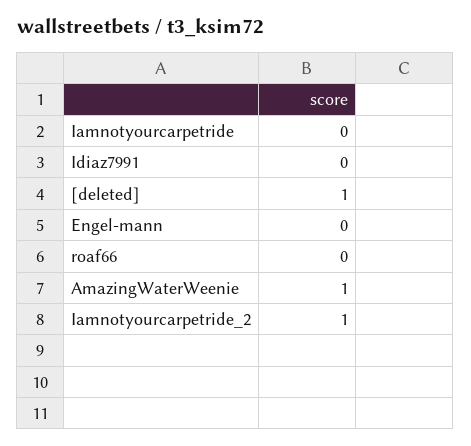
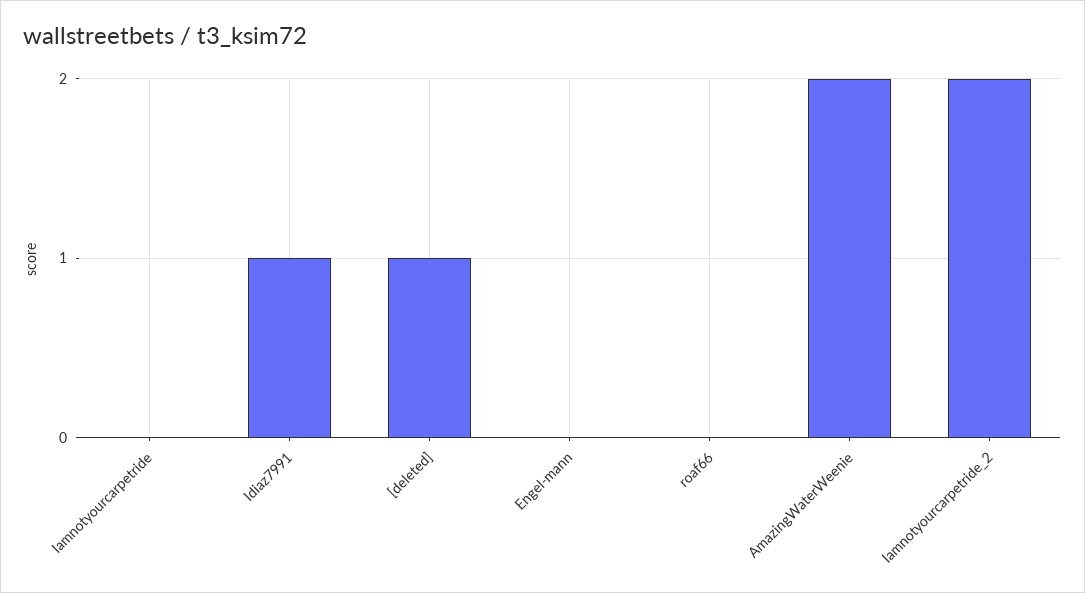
  {
    "Iamnotyourcarpetride": 0,
-   "Idiaz7991": 0,
+   "Idiaz7991": 1,
    "[deleted]": 1,
    "Engel-mann": 0,
    "roaf66": 0,
-   "AmazingWaterWeenie": 1,
+   "AmazingWaterWeenie": 2,
-   "Iamnotyourcarpetride_2": 1
+   "Iamnotyourcarpetride_2": 2
  }

